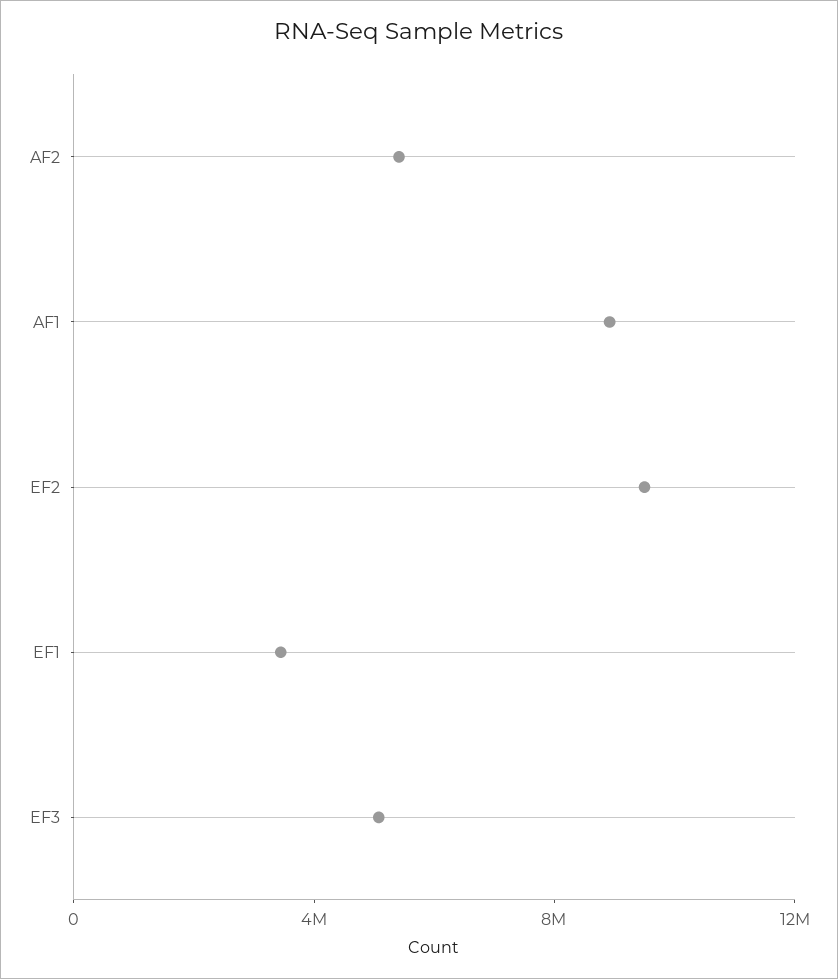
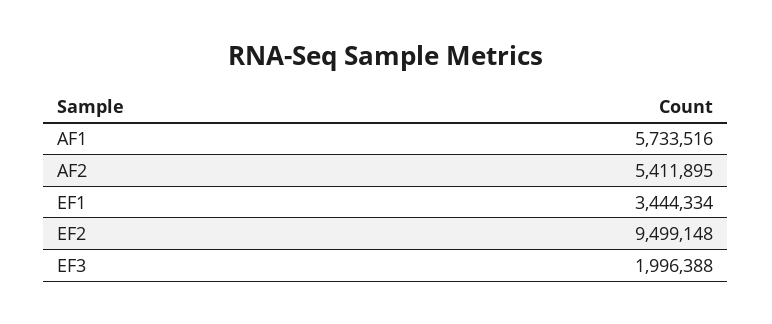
  {
    "AF2": 5411895,
-   "AF1": 9000000,
+   "AF1": 5733516,
    "EF2": 9499148,
    "EF1": 3444334,
-   "EF3": 5000000
+   "EF3": 1996388
  }

